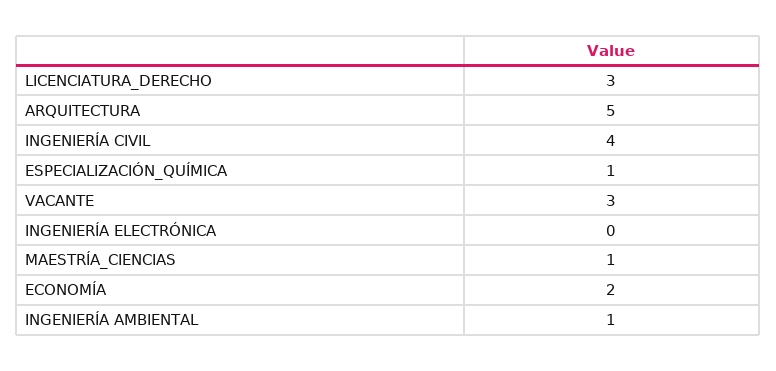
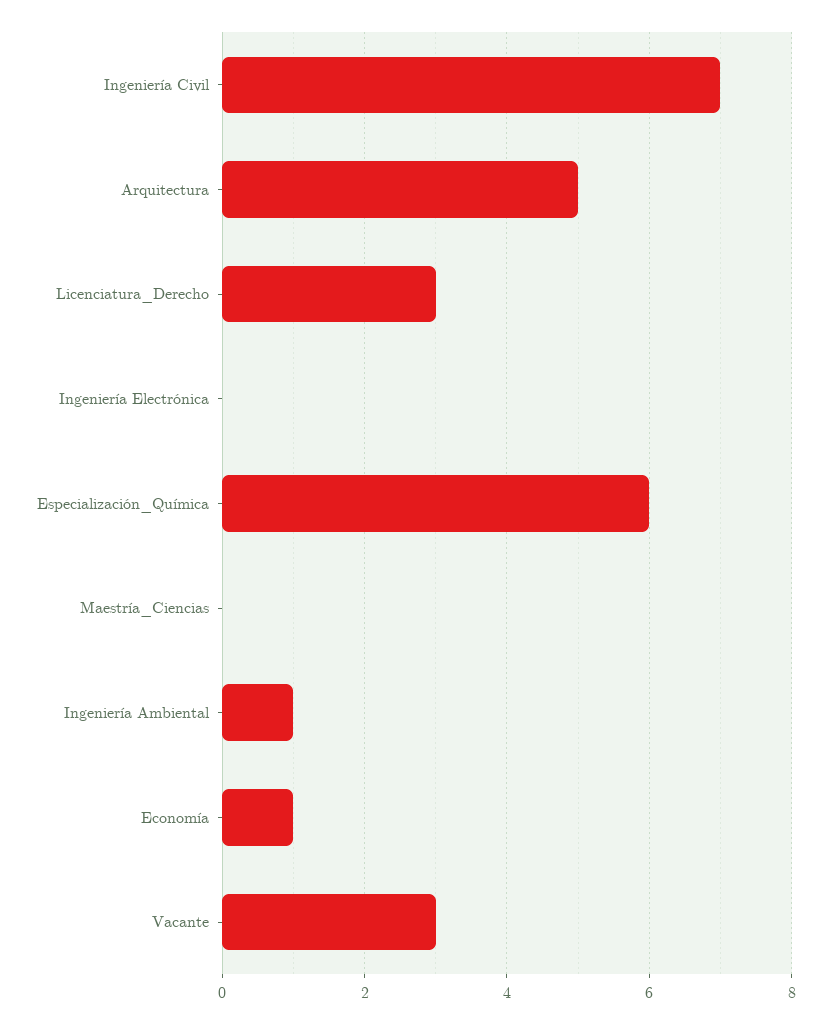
  {
    "LICENCIATURA_DERECHO": 3,
    "ARQUITECTURA": 5,
-   "INGENIERÍA CIVIL": 4,
+   "INGENIERÍA CIVIL": 7,
-   "ESPECIALIZACIÓN_QUÍMICA": 1,
+   "ESPECIALIZACIÓN_QUÍMICA": 6,
    "VACANTE": 3,
    "INGENIERÍA ELECTRÓNICA": 0,
-   "MAESTRÍA_CIENCIAS": 1,
+   "MAESTRÍA_CIENCIAS": 0,
-   "ECONOMÍA": 2,
+   "ECONOMÍA": 1,
    "INGENIERÍA AMBIENTAL": 1
  }

